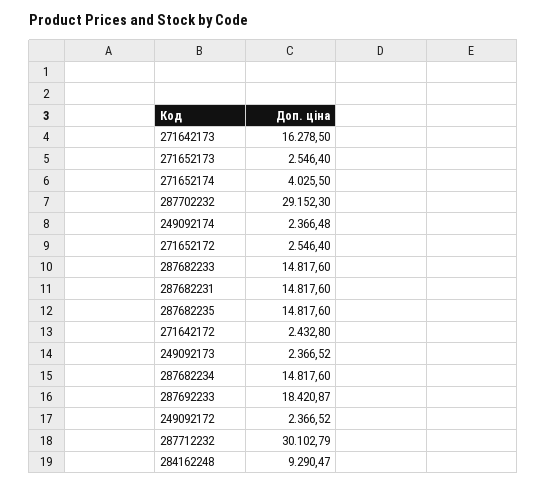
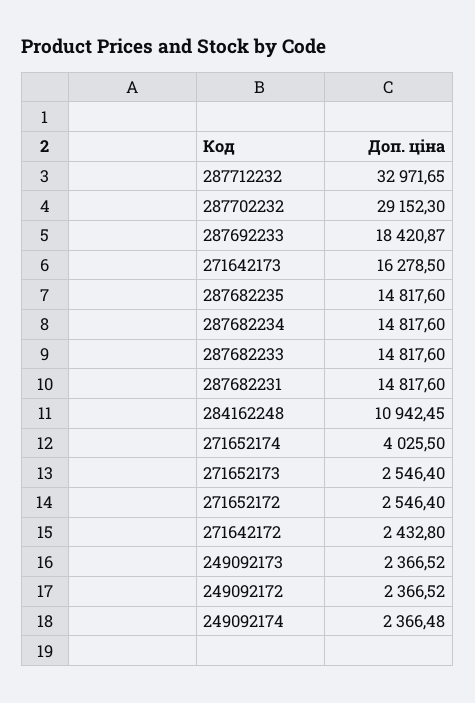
  {
    "271642173": 16278.5,
    "271652173": 2546.4,
    "271652174": 4025.5,
    "287702232": 29152.3,
    "249092174": 2366.48,
    "271652172": 2546.4,
    "287682233": 14817.6,
    "287682231": 14817.6,
    "287682235": 14817.6,
    "271642172": 2432.8,
    "249092173": 2366.52,
    "287682234": 14817.6,
    "287692233": 18420.87,
    "249092172": 2366.52,
-   "287712232": 30102.79,
+   "287712232": 32971.65,
-   "284162248": 9290.47
+   "284162248": 10942.45
  }

